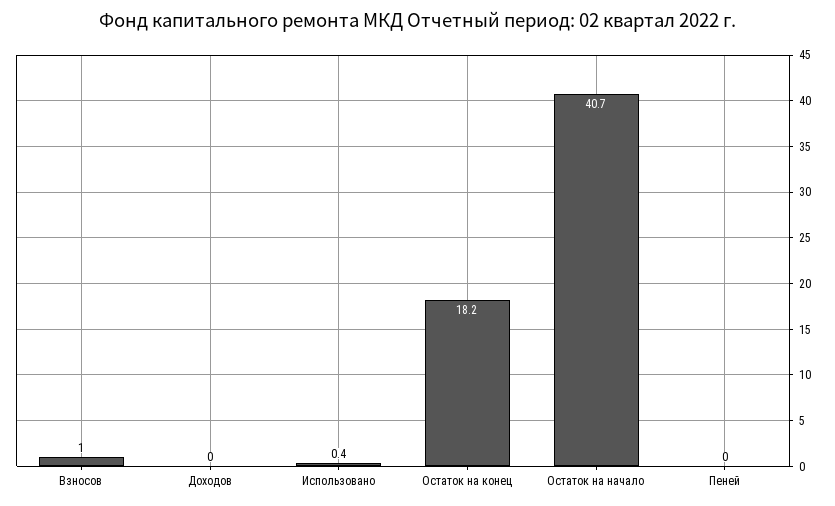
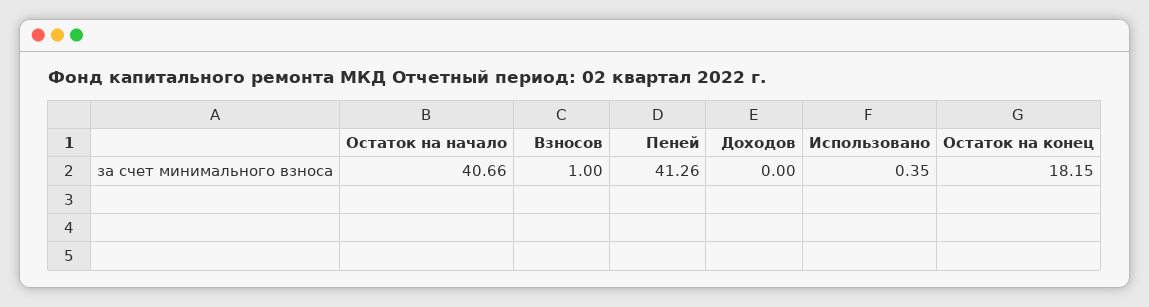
  {
    "Взносов": 1,
    "Доходов": 0,
    "Использовано": 0.35,
    "Остаток на конец": 18.15,
    "Остаток на начало": 40.66,
-   "Пеней": 0
+   "Пеней": 41.26
  }

